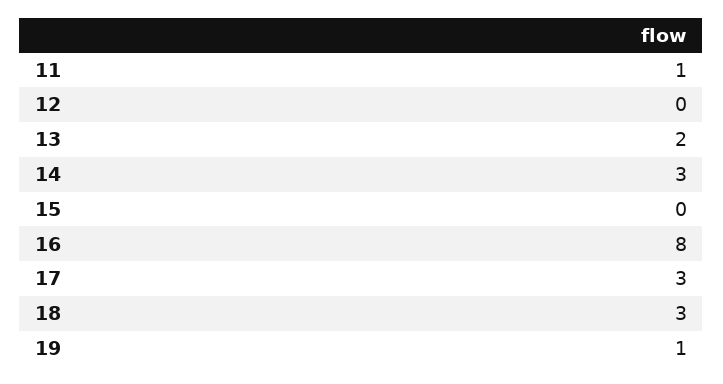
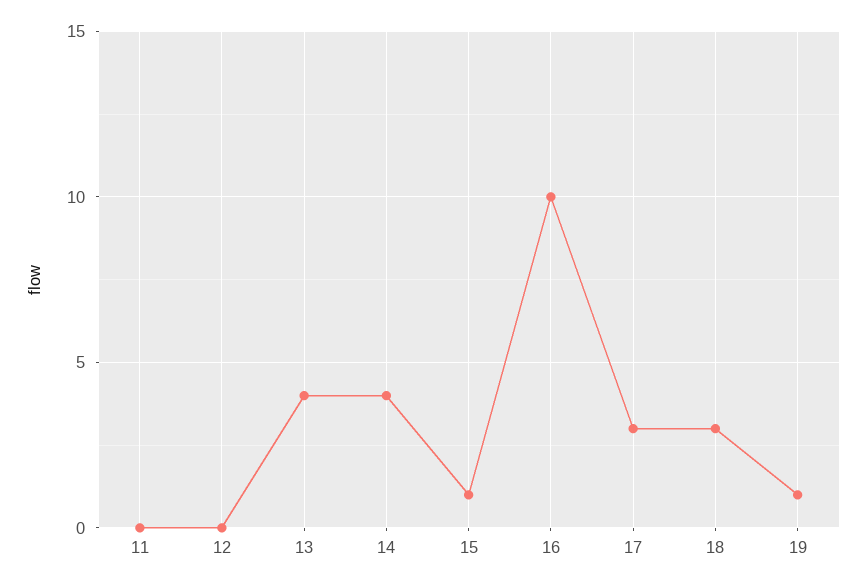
  {
-   "11": 1,
+   "11": 0,
    "12": 0,
-   "13": 2,
+   "13": 4,
-   "14": 3,
+   "14": 4,
-   "15": 0,
+   "15": 1,
-   "16": 8,
+   "16": 10,
    "17": 3,
    "18": 3,
    "19": 1
  }

